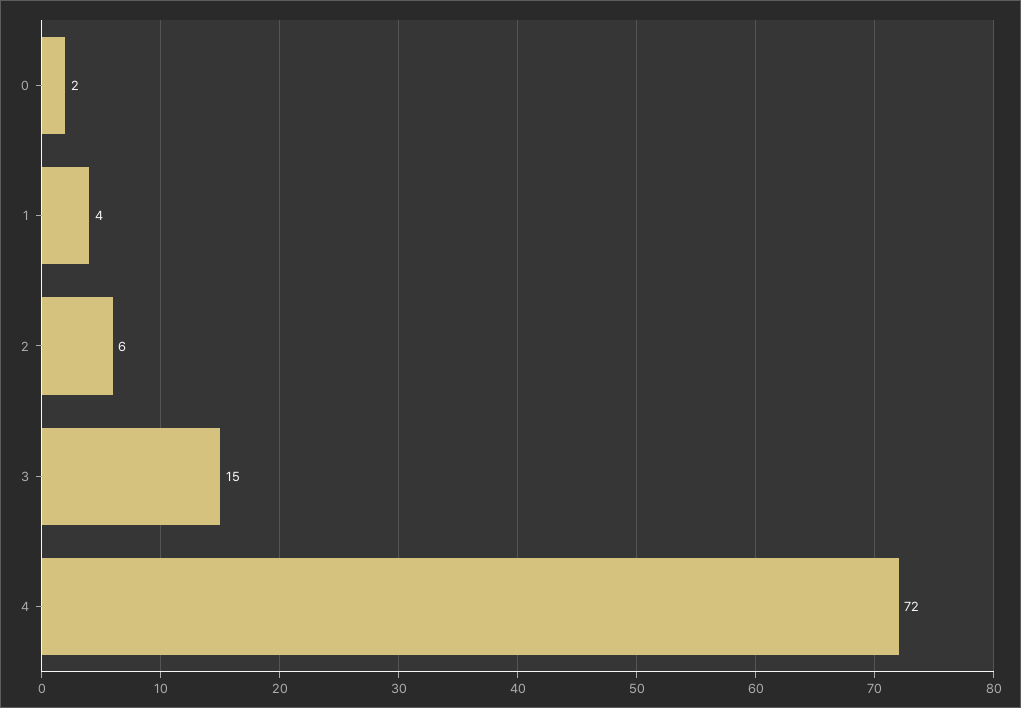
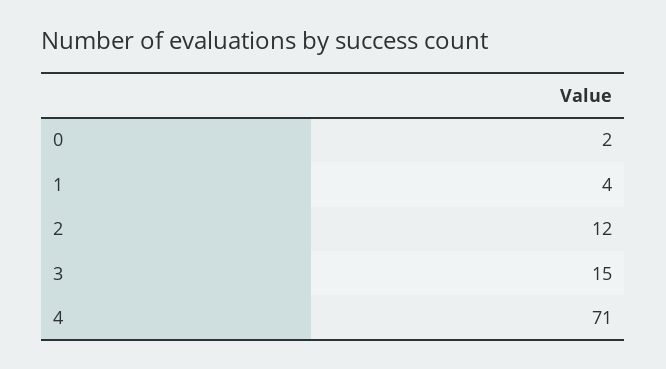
  {
    "0": 2,
    "1": 4,
-   "2": 6,
+   "2": 12,
    "3": 15,
-   "4": 72
+   "4": 71
  }

